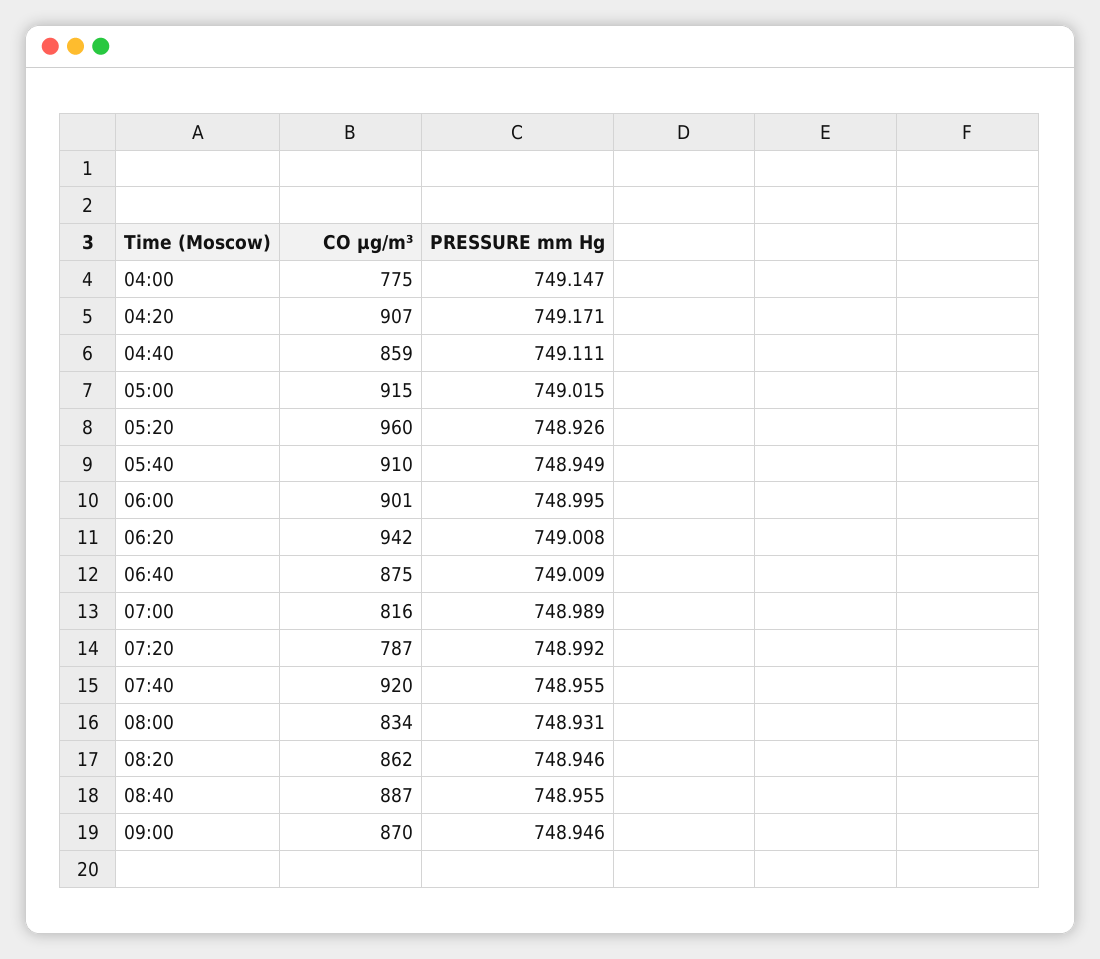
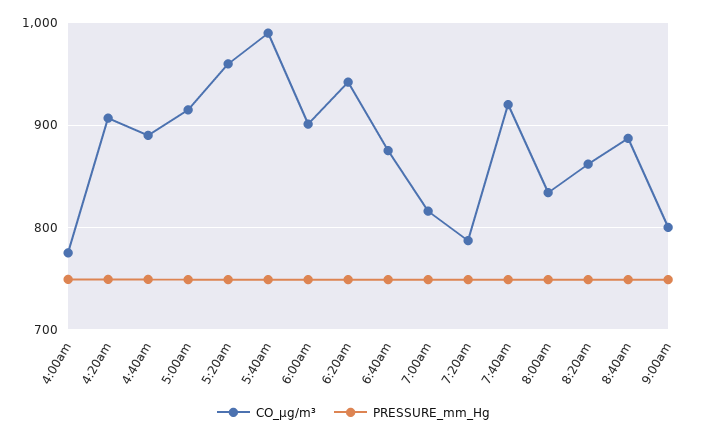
  {
    "CO µg/m³": {
      "04:00": 775,
      "04:20": 907,
-     "04:40": 859,
+     "04:40": 890,
      "05:00": 915,
      "05:20": 960,
-     "05:40": 910,
+     "05:40": 990,
      "06:00": 901,
      "06:20": 942,
      "06:40": 875,
      "07:00": 816,
      "07:20": 787,
      "07:40": 920,
      "08:00": 834,
      "08:20": 862,
      "08:40": 887,
-     "09:00": 870
+     "09:00": 800
    },
    "PRESSURE mm Hg": {
      "04:00": 749.147,
      "04:20": 749.171,
      "04:40": 749.111,
      "05:00": 749.015,
      "05:20": 748.926,
      "05:40": 748.949,
      "06:00": 748.995,
      "06:20": 749.008,
      "06:40": 749.009,
      "07:00": 748.989,
      "07:20": 748.992,
      "07:40": 748.955,
      "08:00": 748.931,
      "08:20": 748.946,
      "08:40": 748.955,
      "09:00": 748.946
    }
  }

